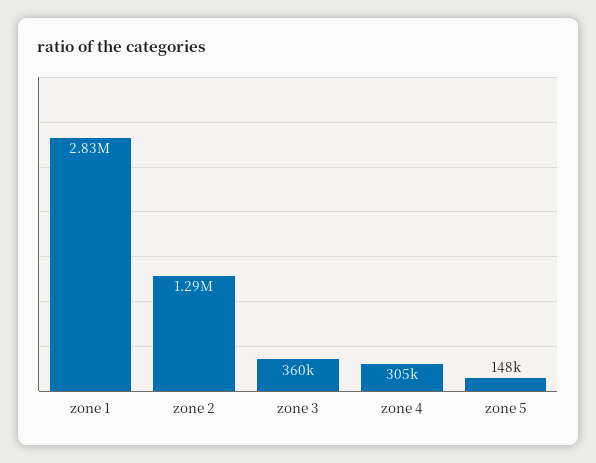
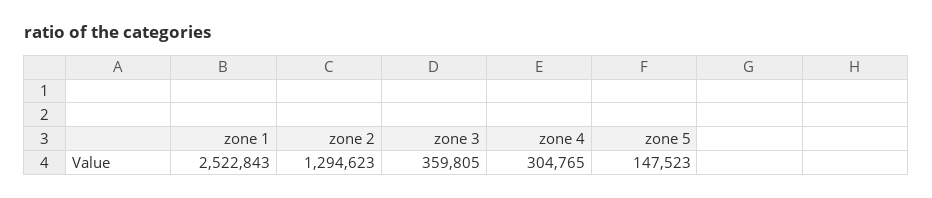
  {
-   "zone 1": 2830000,
+   "zone 1": 2522843,
    "zone 2": 1294623,
    "zone 3": 359805,
    "zone 4": 304765,
    "zone 5": 147523
  }

